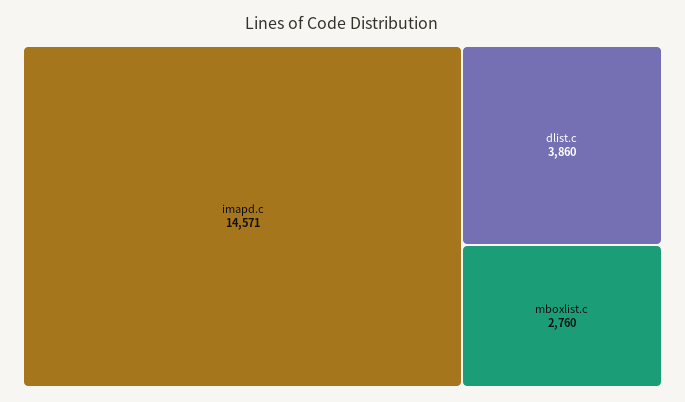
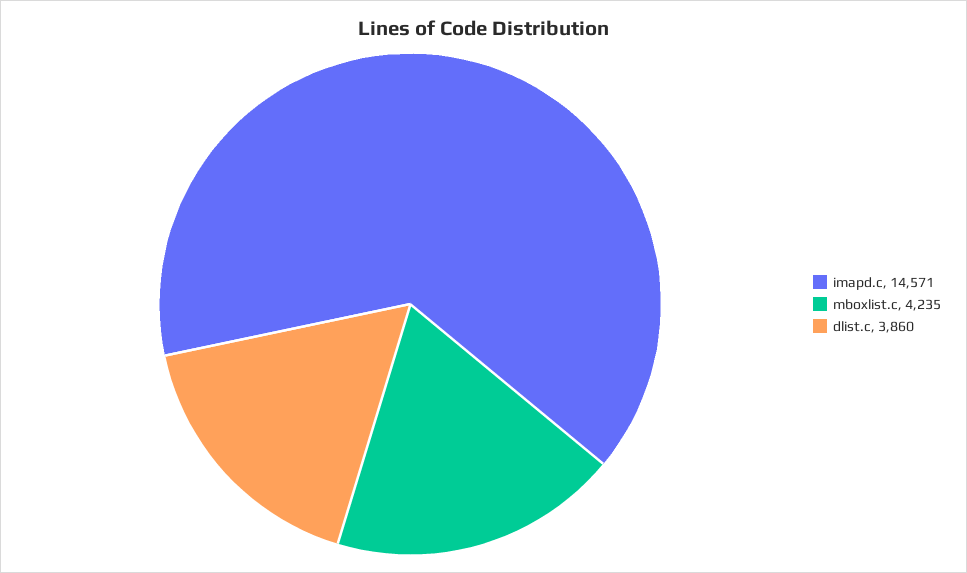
  {
    "imapd.c": 14571,
    "dlist.c": 3860,
-   "mboxlist.c": 2760
+   "mboxlist.c": 4235
  }

